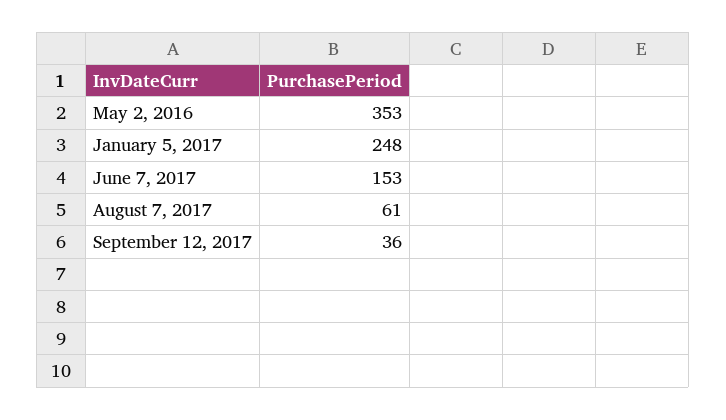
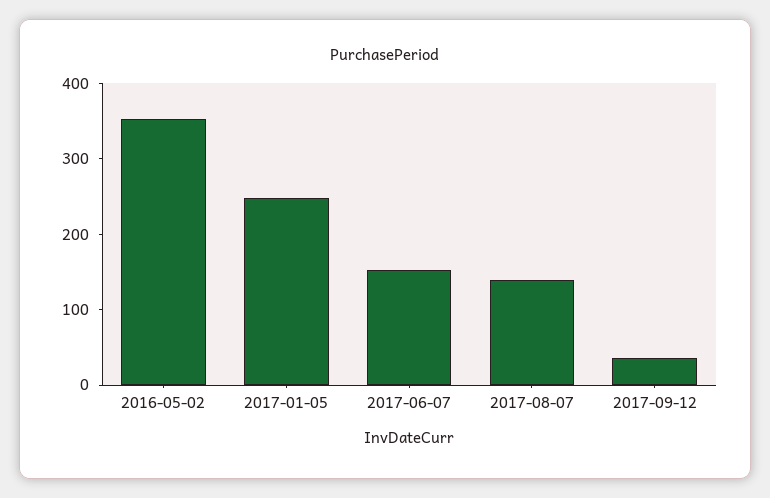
  {
    "May 2, 2016": 353,
    "January 5, 2017": 248,
    "June 7, 2017": 153,
-   "August 7, 2017": 61,
+   "August 7, 2017": 140,
    "September 12, 2017": 36
  }

